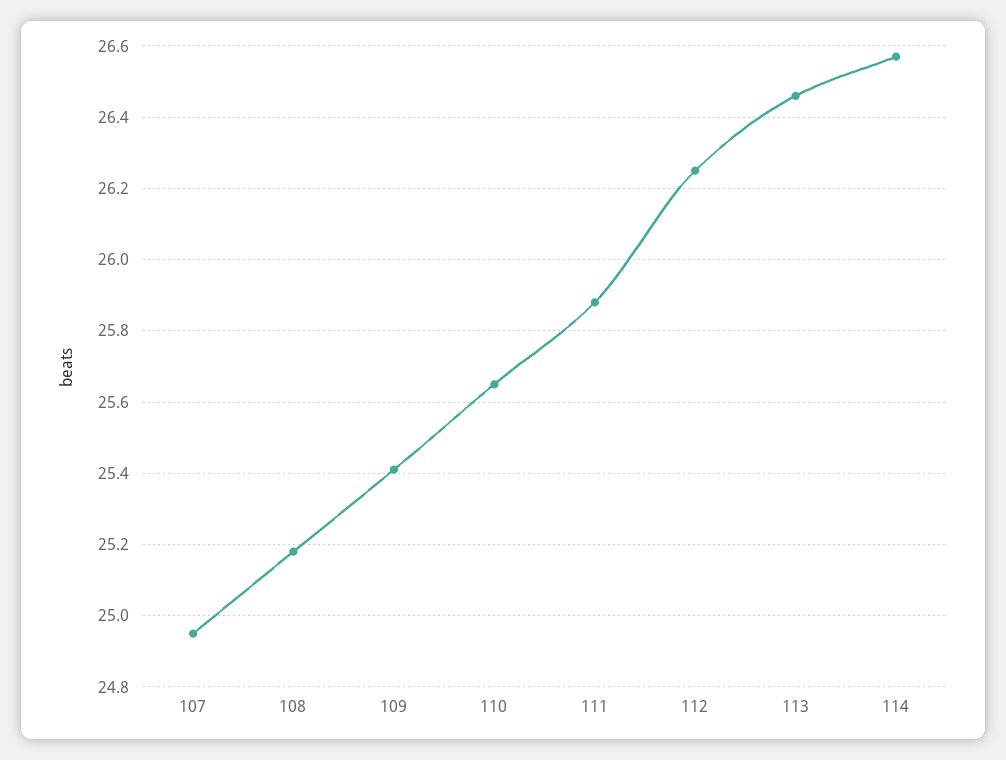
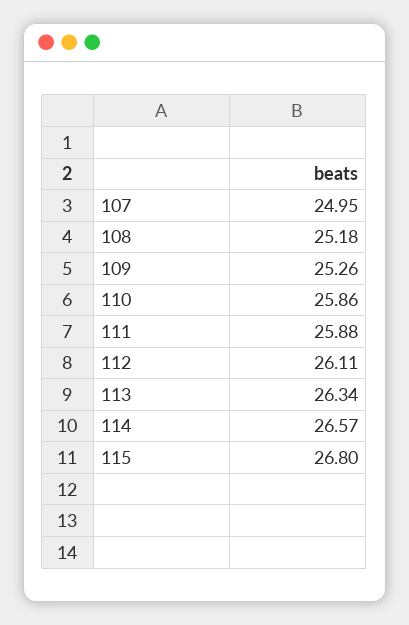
  {
    "107": 24.95,
    "108": 25.18,
-   "109": 25.4,
+   "109": 25.26,
-   "110": 25.65,
+   "110": 25.86,
    "111": 25.88,
-   "112": 26.25,
+   "112": 26.11,
-   "113": 26.45,
+   "113": 26.34,
-   "114": 26.57
+   "114": 26.57,
+   "115": 26.8
  }

